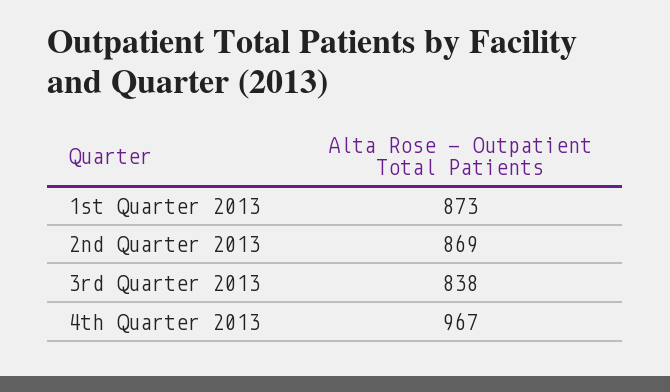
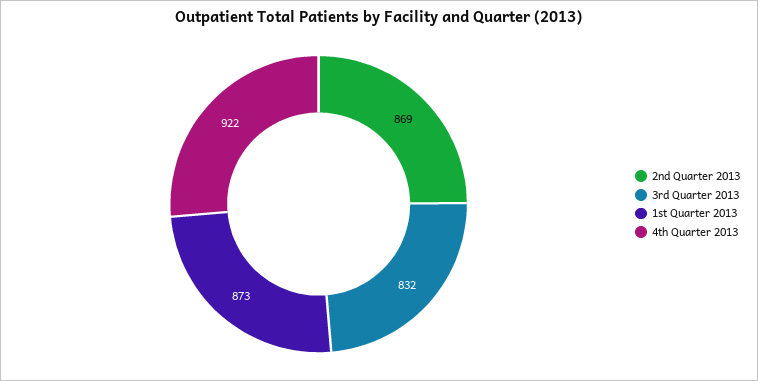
  {
    "1st Quarter 2013": 873,
    "2nd Quarter 2013": 869,
-   "3rd Quarter 2013": 838,
+   "3rd Quarter 2013": 832,
-   "4th Quarter 2013": 967
+   "4th Quarter 2013": 922
  }

